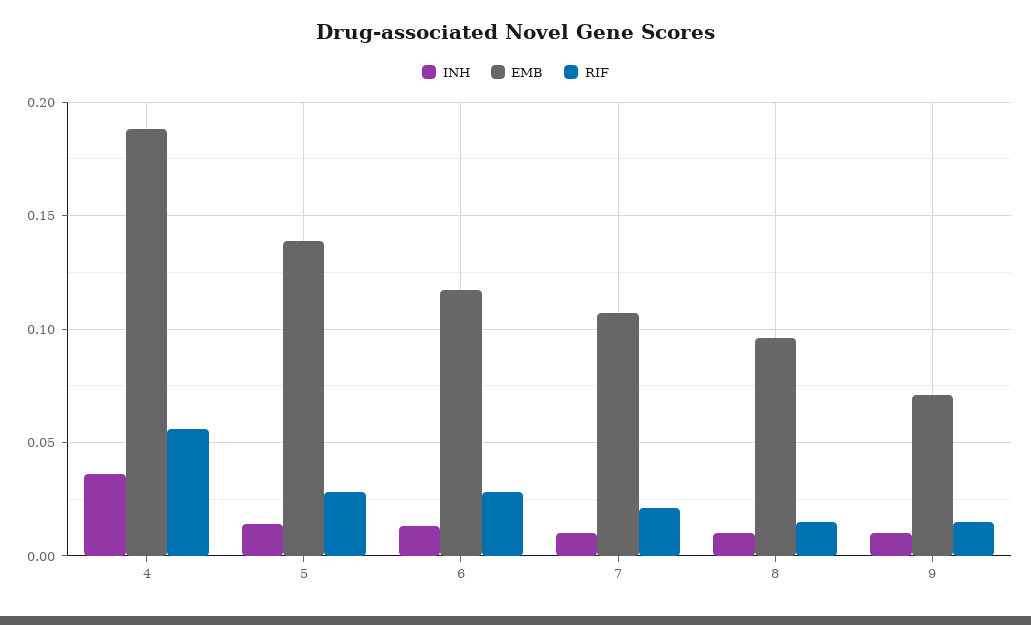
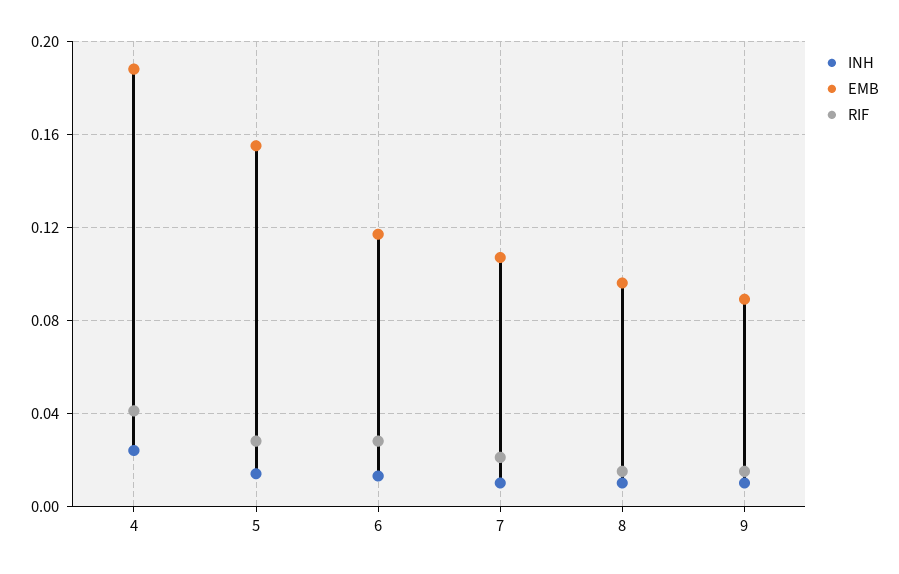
  {
    "INH": {
-     "4": 0.035,
+     "4": 0.025,
      "5": 0.015,
      "6": 0.015,
      "7": 0.01,
      "8": 0.01,
      "9": 0.01
    },
    "EMB": {
      "4": 0.19,
-     "5": 0.14,
+     "5": 0.155,
      "6": 0.115,
      "7": 0.105,
      "8": 0.095,
-     "9": 0.07
+     "9": 0.09
    },
    "RIF": {
-     "4": 0.055,
+     "4": 0.04,
      "5": 0.03,
      "6": 0.03,
      "7": 0.02,
      "8": 0.015,
      "9": 0.015
    }
  }

